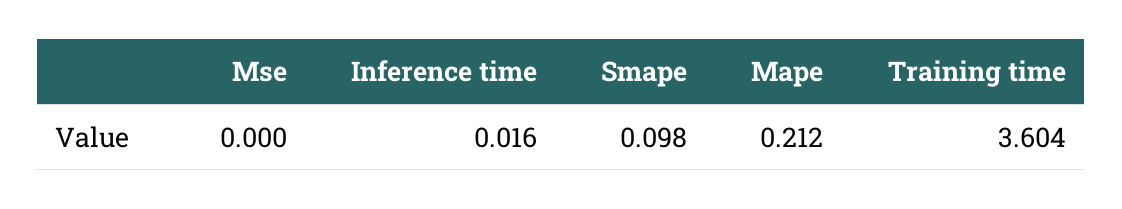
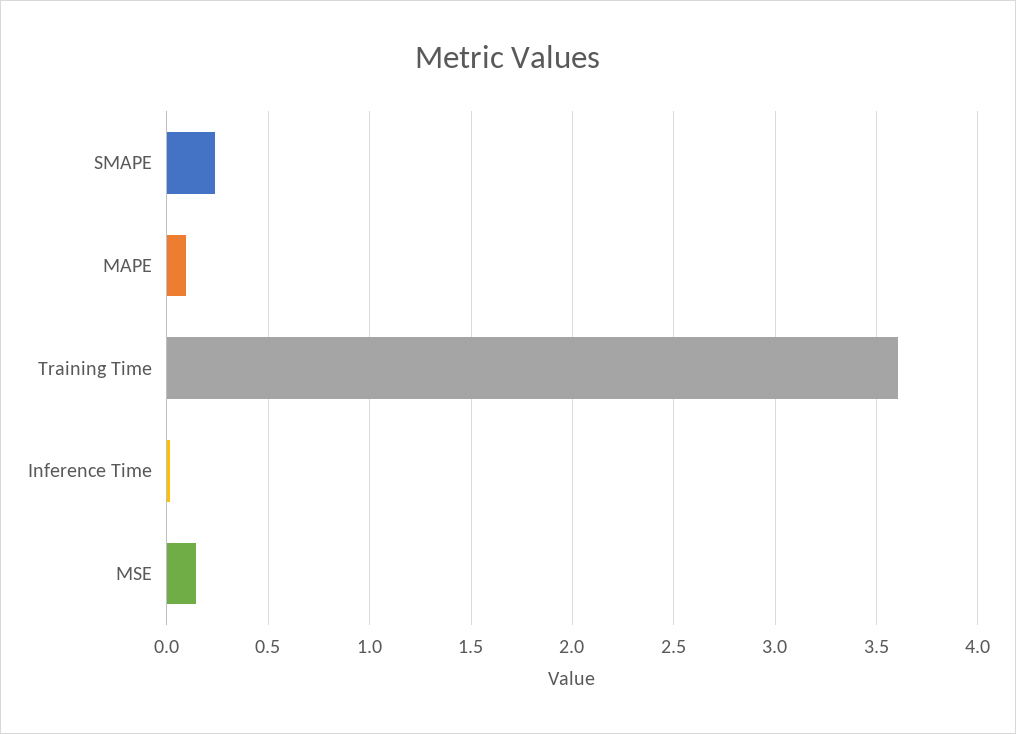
  {
-   "Mse": 0,
+   "Mse": 0.15,
    "Inference time": 0.016,
-   "Smape": 0.098,
+   "Smape": 0.25,
-   "Mape": 0.212,
+   "Mape": 0.1,
    "Training time": 3.604
  }

